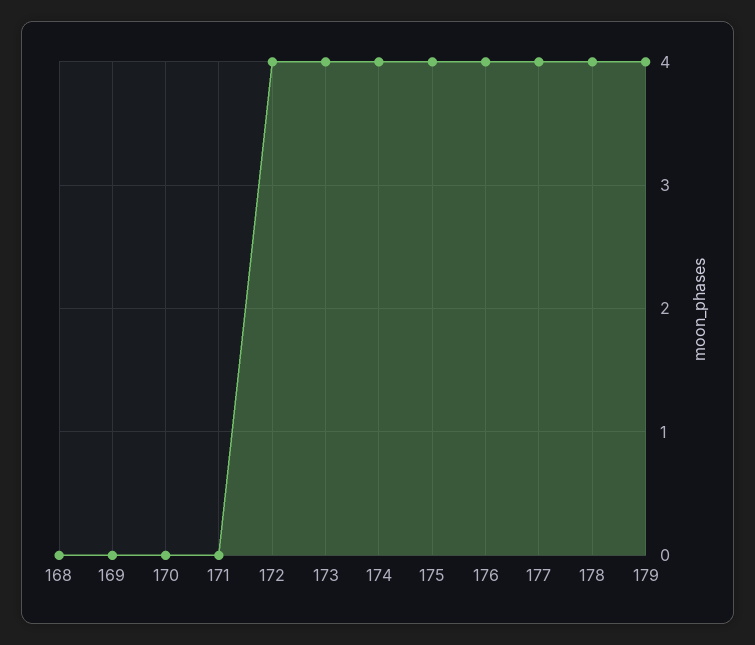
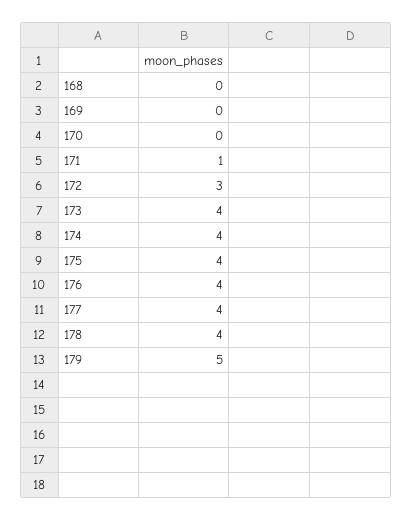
  {
    "168": 0,
    "169": 0,
    "170": 0,
-   "171": 0,
+   "171": 1,
-   "172": 4,
+   "172": 3,
    "173": 4,
    "174": 4,
    "175": 4,
    "176": 4,
    "177": 4,
    "178": 4,
-   "179": 4
+   "179": 5
  }

